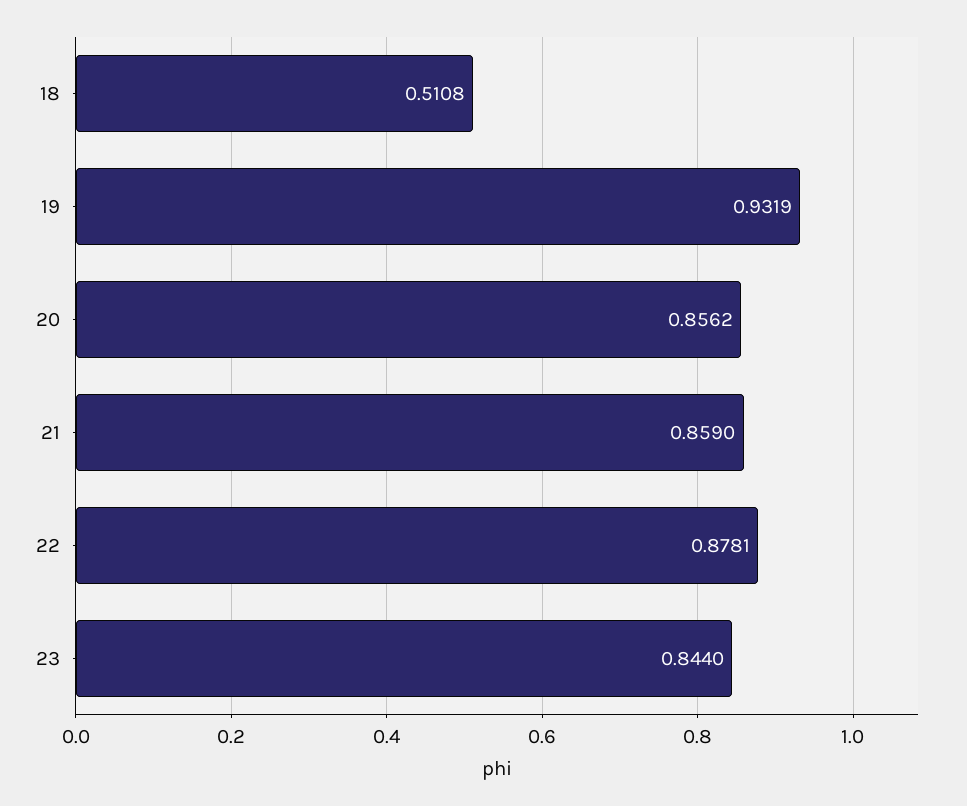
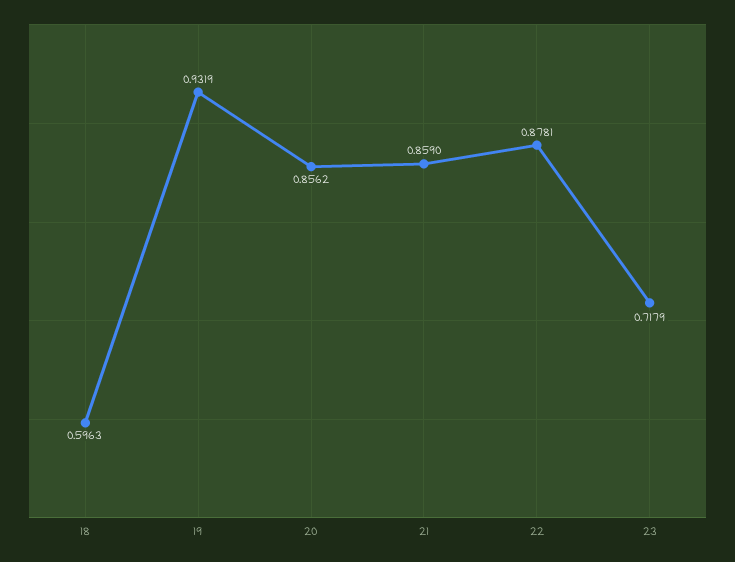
  {
-   "18": 0.5108,
+   "18": 0.5963,
    "19": 0.9319,
    "20": 0.8562,
    "21": 0.859,
    "22": 0.8781,
-   "23": 0.844
+   "23": 0.7179
  }

